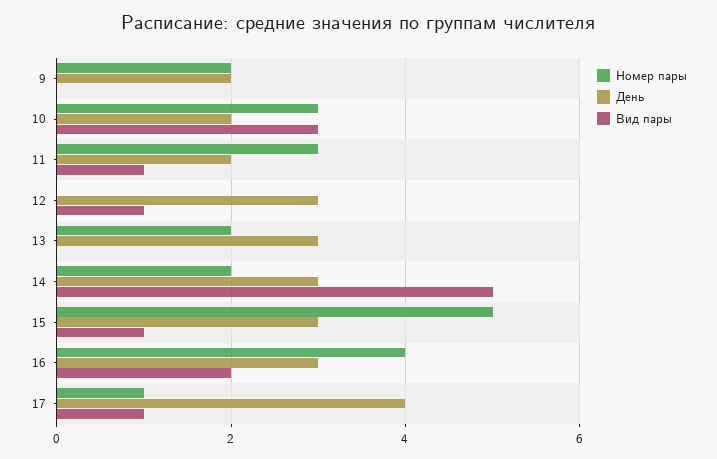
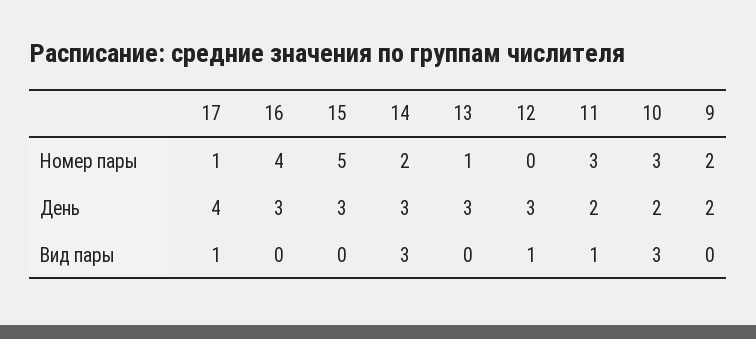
  {
    "Номер пары": {
      "9": 2,
      "10": 3,
      "11": 3,
      "12": 0,
-     "13": 2,
+     "13": 1,
      "14": 2,
      "15": 5,
      "16": 4,
      "17": 1
    },
    "День": {
      "9": 2,
      "10": 2,
      "11": 2,
      "12": 3,
      "13": 3,
      "14": 3,
      "15": 3,
      "16": 3,
      "17": 4
    },
    "Вид пары": {
      "9": 0,
      "10": 3,
      "11": 1,
      "12": 1,
      "13": 0,
-     "14": 5,
+     "14": 3,
-     "15": 1,
+     "15": 0,
-     "16": 2,
+     "16": 0,
      "17": 1
    }
  }

